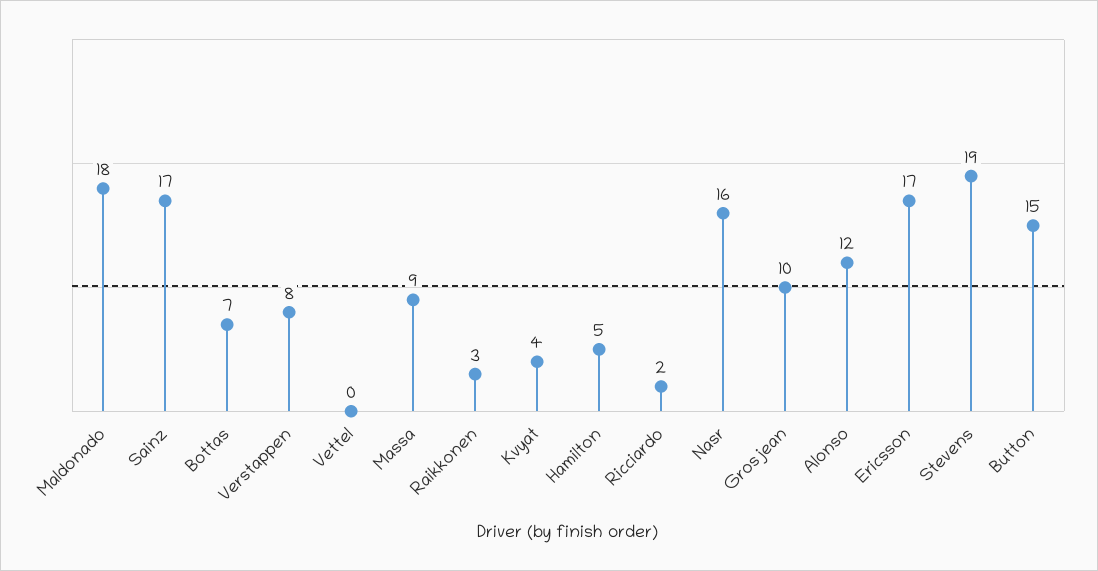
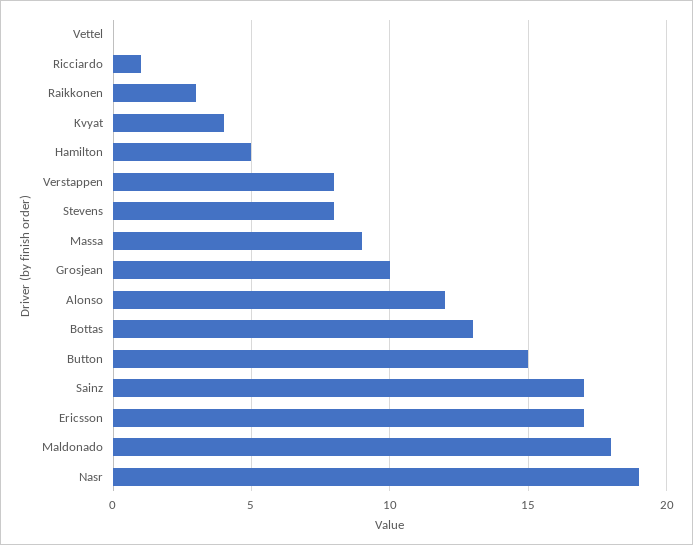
  {
    "Maldonado": 18,
    "Sainz": 17,
-   "Bottas": 7,
+   "Bottas": 13,
    "Verstappen": 8,
    "Vettel": 0,
    "Massa": 9,
    "Raikkonen": 3,
    "Kvyat": 4,
    "Hamilton": 5,
-   "Ricciardo": 2,
+   "Ricciardo": 1,
-   "Nasr": 16,
+   "Nasr": 19,
    "Grosjean": 10,
    "Alonso": 12,
    "Ericsson": 17,
-   "Stevens": 19,
+   "Stevens": 8,
    "Button": 15
  }

